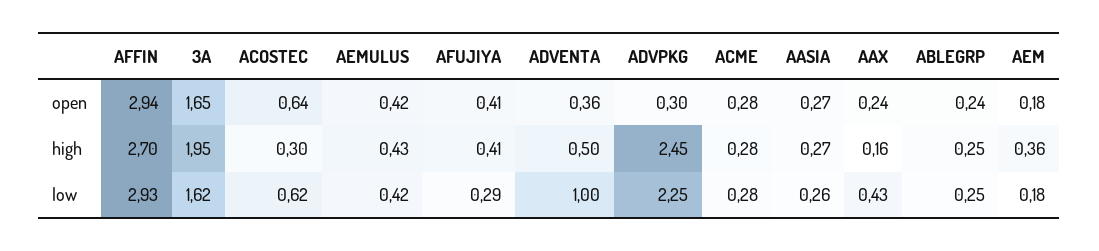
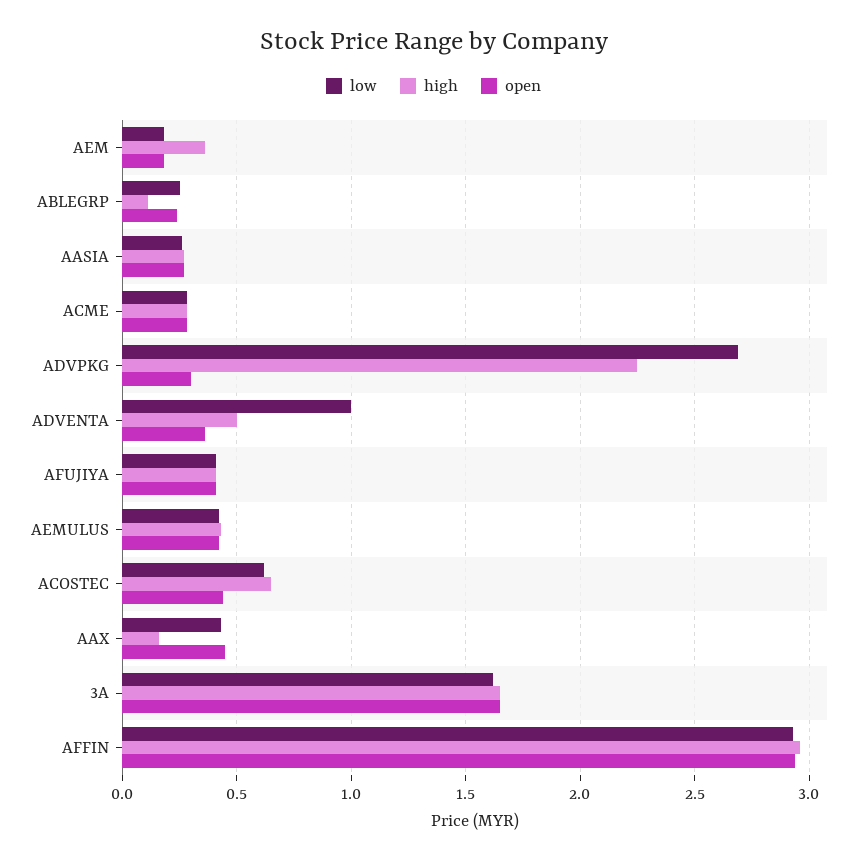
  {
    "open": {
      "AFFIN": 2.94,
      "3A": 1.65,
-     "ACOSTEC": 0.64,
+     "ACOSTEC": 0.45,
      "AEMULUS": 0.42,
      "AFUJIYA": 0.41,
      "ADVENTA": 0.36,
      "ADVPKG": 0.3,
      "ACME": 0.28,
      "AASIA": 0.27,
-     "AAX": 0.24,
+     "AAX": 0.45,
      "ABLEGRP": 0.24,
      "AEM": 0.18
    },
    "high": {
-     "AFFIN": 2.7,
+     "AFFIN": 2.95,
-     "3A": 1.95,
+     "3A": 1.65,
-     "ACOSTEC": 0.3,
+     "ACOSTEC": 0.65,
      "AEMULUS": 0.43,
      "AFUJIYA": 0.41,
      "ADVENTA": 0.5,
-     "ADVPKG": 2.45,
+     "ADVPKG": 2.25,
      "ACME": 0.28,
      "AASIA": 0.27,
      "AAX": 0.16,
-     "ABLEGRP": 0.25,
+     "ABLEGRP": 0.1,
      "AEM": 0.36
    },
    "low": {
      "AFFIN": 2.93,
      "3A": 1.62,
      "ACOSTEC": 0.62,
      "AEMULUS": 0.42,
-     "AFUJIYA": 0.29,
+     "AFUJIYA": 0.4,
      "ADVENTA": 1,
-     "ADVPKG": 2.25,
+     "ADVPKG": 2.7,
      "ACME": 0.28,
      "AASIA": 0.26,
      "AAX": 0.43,
      "ABLEGRP": 0.25,
      "AEM": 0.18
    }
  }

